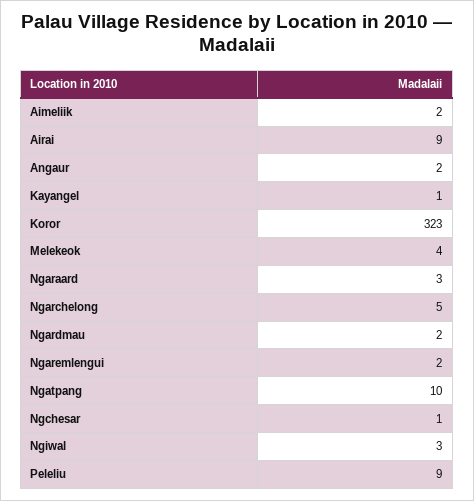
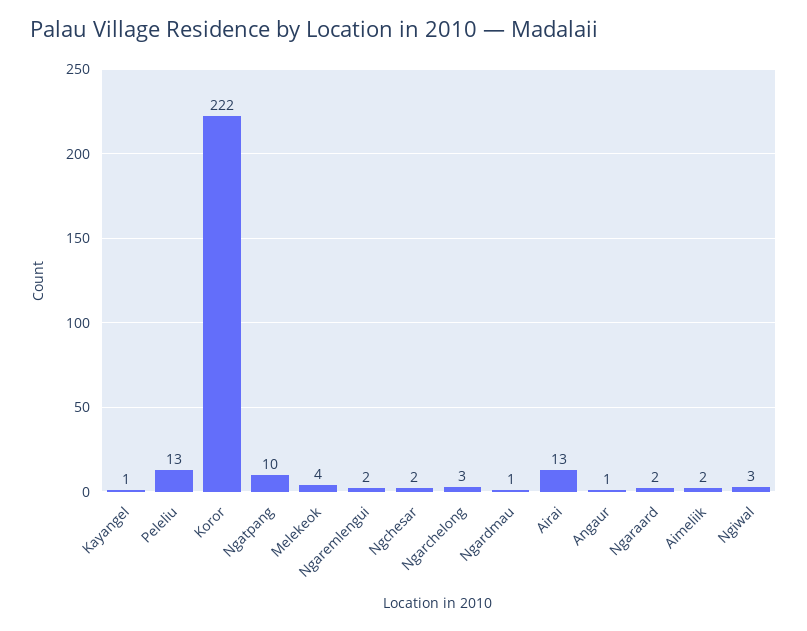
  {
    "Aimeliik": 2,
-   "Airai": 9,
+   "Airai": 13,
-   "Angaur": 2,
+   "Angaur": 1,
    "Kayangel": 1,
-   "Koror": 323,
+   "Koror": 222,
    "Melekeok": 4,
-   "Ngaraard": 3,
+   "Ngaraard": 2,
-   "Ngarchelong": 5,
+   "Ngarchelong": 3,
-   "Ngardmau": 2,
+   "Ngardmau": 1,
    "Ngaremlengui": 2,
    "Ngatpang": 10,
-   "Ngchesar": 1,
+   "Ngchesar": 2,
    "Ngiwal": 3,
-   "Peleliu": 9
+   "Peleliu": 13
  }

